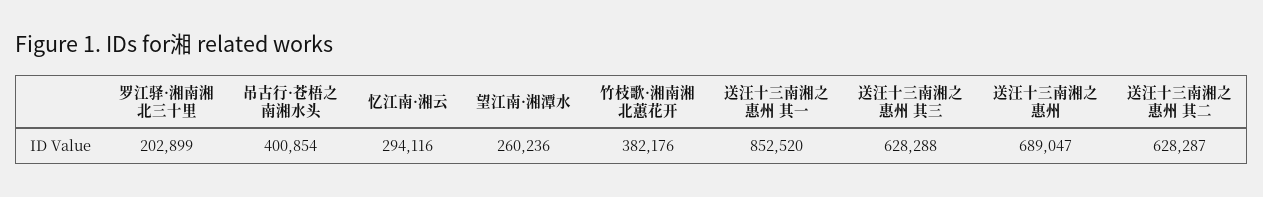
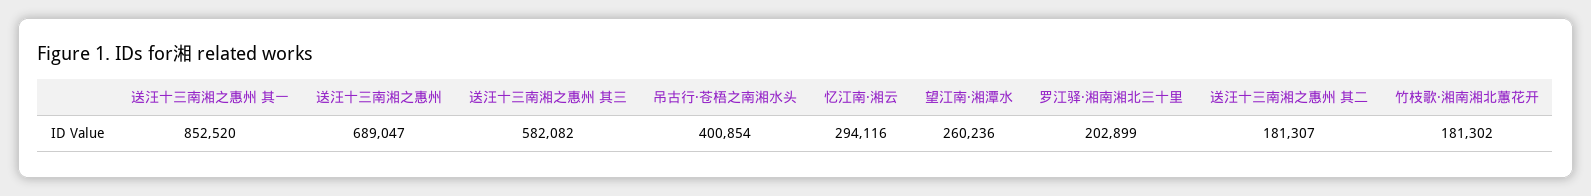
  {
    "罗江驿·湘南湘北三十里": 202899,
    "吊古行·苍梧之南湘水头": 400854,
    "忆江南·湘云": 294116,
    "望江南·湘潭水": 260236,
-   "竹枝歌·湘南湘北蕙花开": 382176,
+   "竹枝歌·湘南湘北蕙花开": 181302,
    "送汪十三南湘之惠州 其一": 852520,
-   "送汪十三南湘之惠州 其三": 628288,
+   "送汪十三南湘之惠州 其三": 582082,
    "送汪十三南湘之惠州": 689047,
-   "送汪十三南湘之惠州 其二": 628287
+   "送汪十三南湘之惠州 其二": 181307
  }

